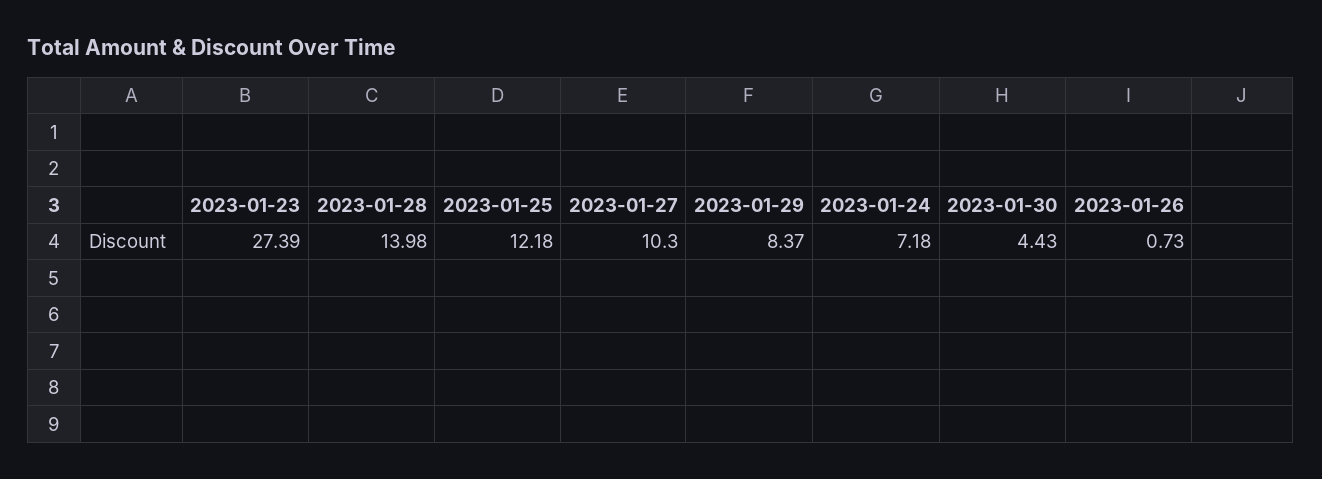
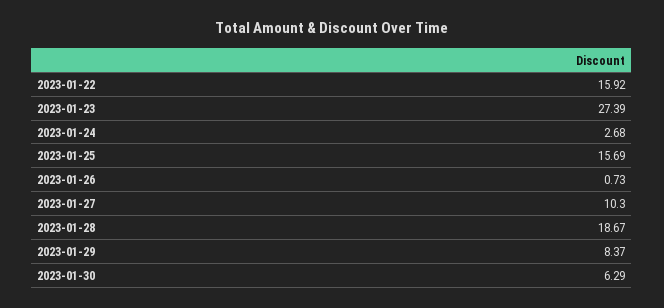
  {
    "2023-01-23": 27.39,
-   "2023-01-28": 13.98,
+   "2023-01-28": 18.67,
-   "2023-01-25": 12.18,
+   "2023-01-25": 15.69,
    "2023-01-27": 10.3,
    "2023-01-29": 8.37,
-   "2023-01-24": 7.18,
+   "2023-01-24": 2.68,
-   "2023-01-30": 4.43,
+   "2023-01-30": 6.29,
-   "2023-01-26": 0.73
+   "2023-01-26": 0.73,
+   "2023-01-22": 15.92
  }

